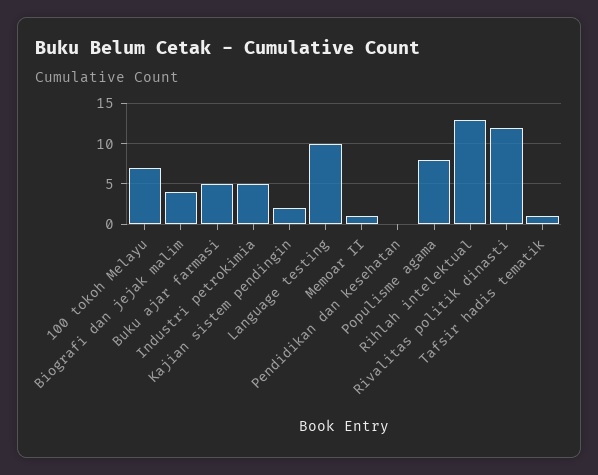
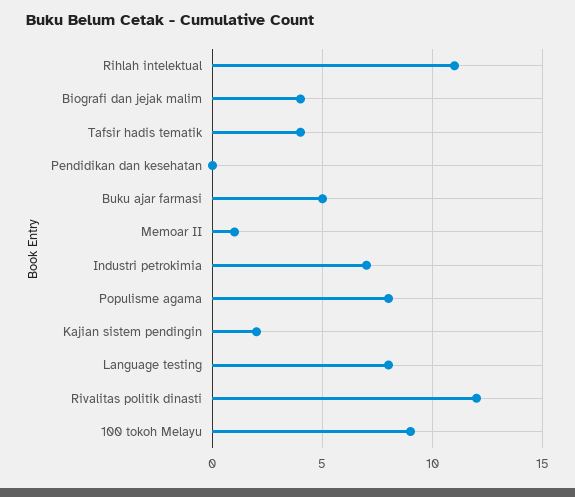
  {
-   "100 tokoh Melayu": 7,
+   "100 tokoh Melayu": 9,
    "Biografi dan jejak malim": 4,
    "Buku ajar farmasi": 5,
-   "Industri petrokimia": 5,
+   "Industri petrokimia": 7,
    "Kajian sistem pendingin": 2,
-   "Language testing": 10,
+   "Language testing": 8,
    "Memoar II": 1,
    "Pendidikan dan kesehatan": 0,
    "Populisme agama": 8,
-   "Rihlah intelektual": 13,
+   "Rihlah intelektual": 11,
    "Rivalitas politik dinasti": 12,
-   "Tafsir hadis tematik": 1
+   "Tafsir hadis tematik": 4
  }

